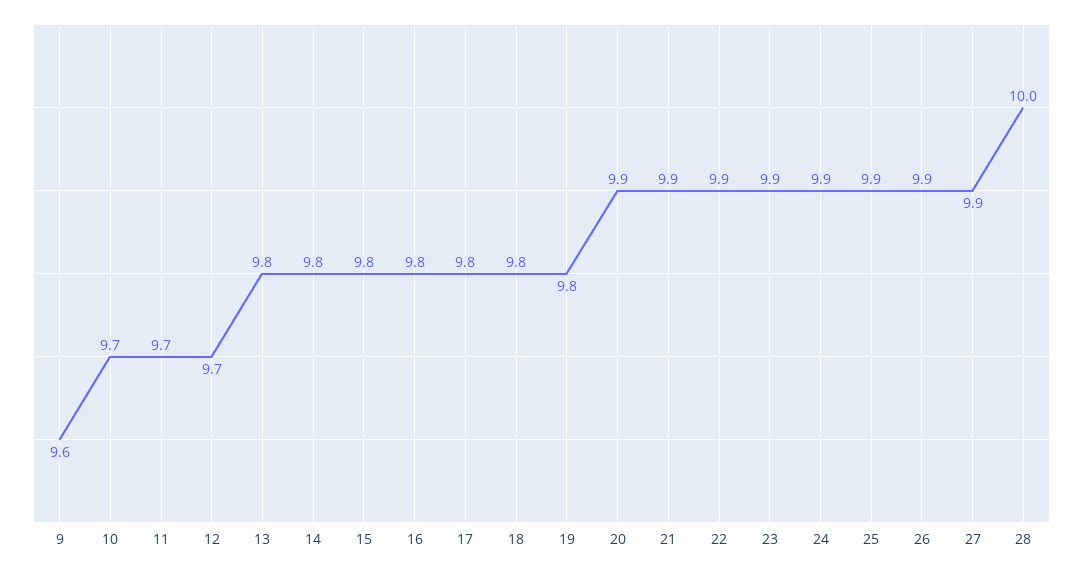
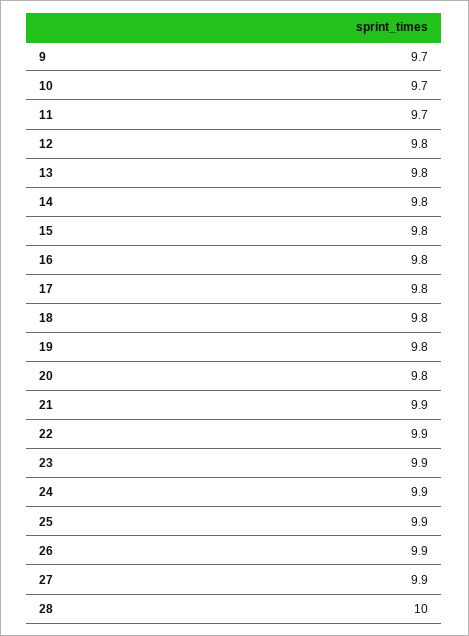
  {
-   "9": 9.6,
+   "9": 9.7,
    "10": 9.7,
    "11": 9.7,
-   "12": 9.7,
+   "12": 9.8,
    "13": 9.8,
    "14": 9.8,
    "15": 9.8,
    "16": 9.8,
    "17": 9.8,
    "18": 9.8,
    "19": 9.8,
-   "20": 9.9,
+   "20": 9.8,
    "21": 9.9,
    "22": 9.9,
    "23": 9.9,
    "24": 9.9,
    "25": 9.9,
    "26": 9.9,
    "27": 9.9,
    "28": 10
  }

